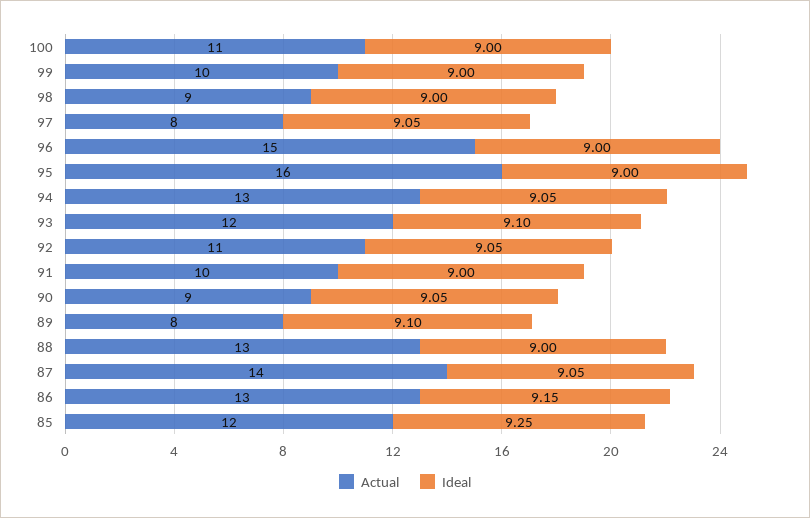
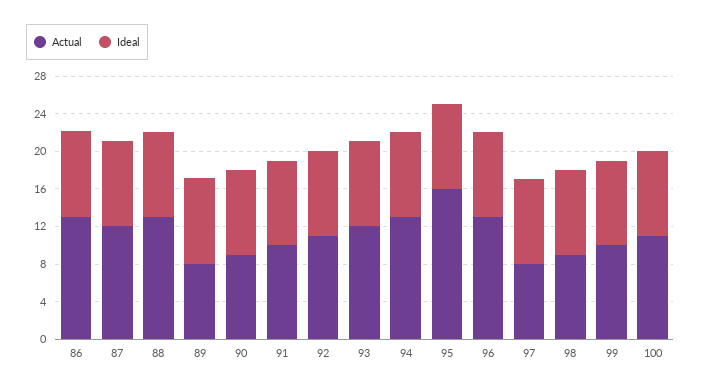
  {
    "Actual": {
      "100": 11,
      "99": 10,
      "98": 9,
      "97": 8,
-     "96": 15,
+     "96": 13,
      "95": 16,
      "94": 13,
      "93": 12,
      "92": 11,
      "91": 10,
      "90": 9,
      "89": 8,
      "88": 13,
-     "87": 14,
+     "87": 12,
-     "86": 13,
+     "86": 13
-     "85": 12
    },
    "Ideal": {
      "100": 9,
      "99": 9,
      "98": 9,
      "97": 9.05,
      "96": 9,
      "95": 9,
      "94": 9.05,
      "93": 9.1,
      "92": 9.05,
      "91": 9,
      "90": 9.05,
      "89": 9.1,
      "88": 9,
      "87": 9.05,
-     "86": 9.15,
+     "86": 9.15
-     "85": 9.25
    }
  }

